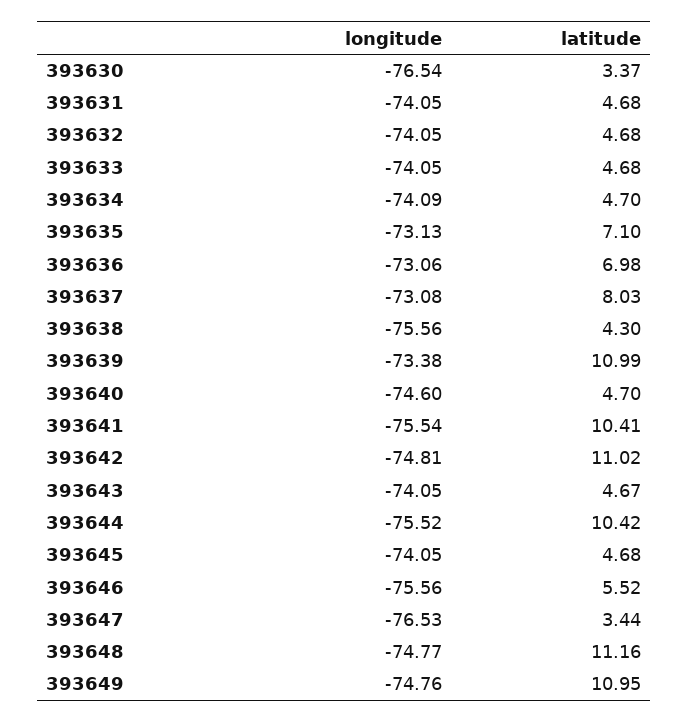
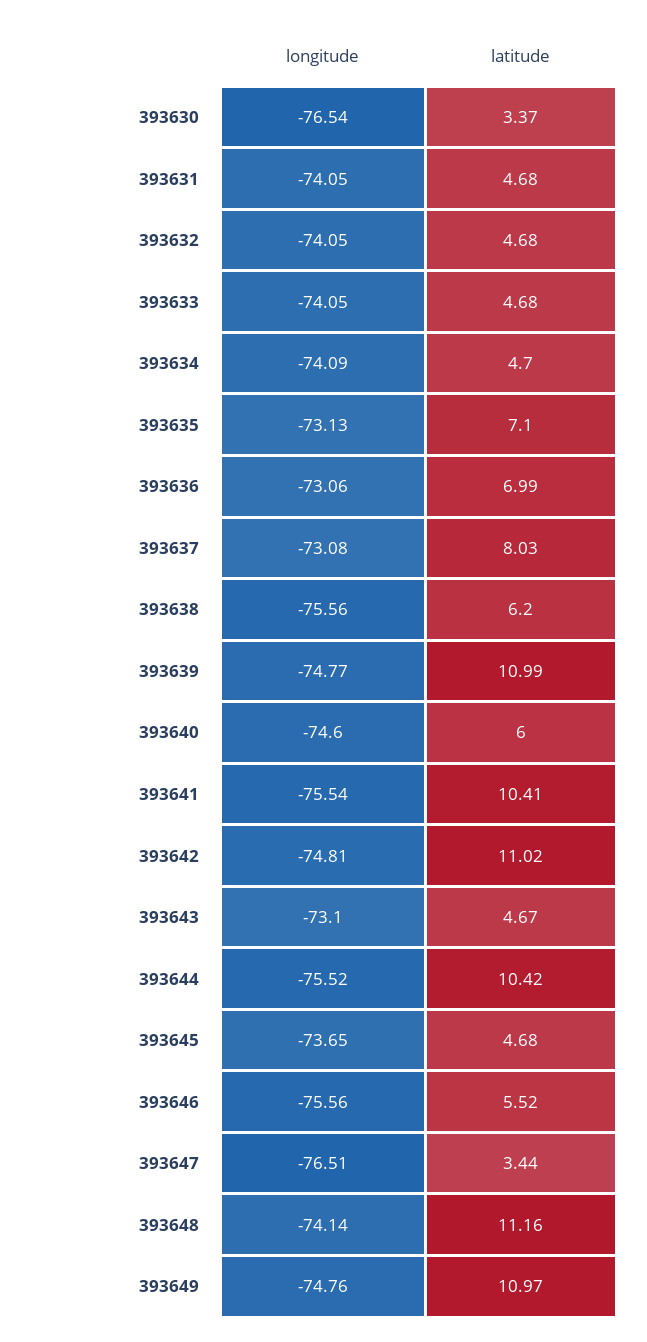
  {
    "longitude": {
      "393630": -76.54,
      "393631": -74.05,
      "393632": -74.05,
      "393633": -74.05,
      "393634": -74.09,
      "393635": -73.13,
      "393636": -73.06,
      "393637": -73.08,
      "393638": -75.56,
-     "393639": -73.38,
+     "393639": -74.77,
      "393640": -74.6,
      "393641": -75.54,
      "393642": -74.81,
-     "393643": -74.05,
+     "393643": -73.1,
      "393644": -75.52,
-     "393645": -74.05,
+     "393645": -73.65,
      "393646": -75.56,
-     "393647": -76.53,
+     "393647": -76.51,
-     "393648": -74.77,
+     "393648": -74.14,
      "393649": -74.76
    },
    "latitude": {
      "393630": 3.37,
      "393631": 4.68,
      "393632": 4.68,
      "393633": 4.68,
      "393634": 4.7,
      "393635": 7.1,
-     "393636": 6.98,
+     "393636": 6.99,
      "393637": 8.03,
-     "393638": 4.3,
+     "393638": 6.2,
      "393639": 10.99,
-     "393640": 4.7,
+     "393640": 6,
      "393641": 10.41,
      "393642": 11.02,
      "393643": 4.67,
      "393644": 10.42,
      "393645": 4.68,
      "393646": 5.52,
      "393647": 3.44,
      "393648": 11.16,
-     "393649": 10.95
+     "393649": 10.97
    }
  }

